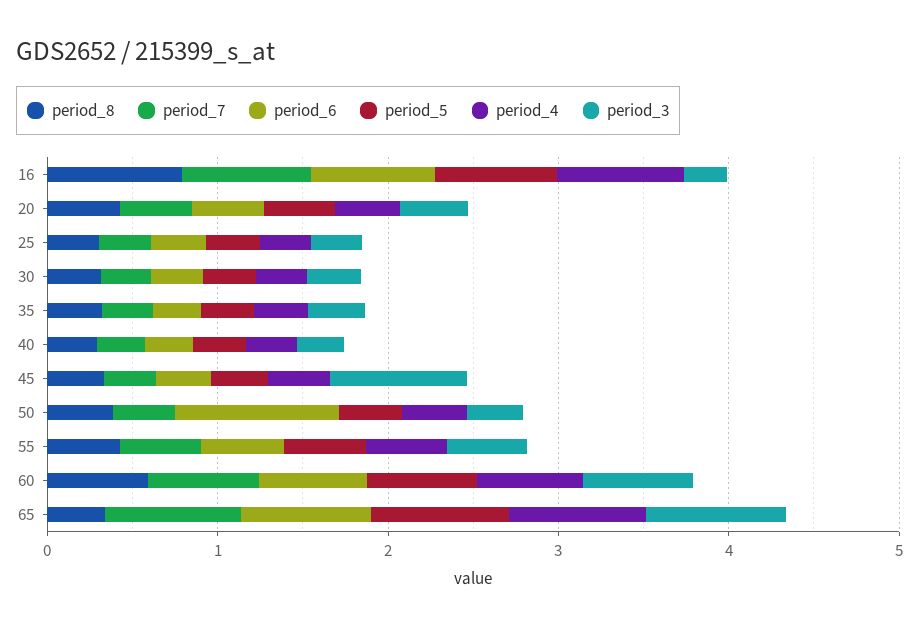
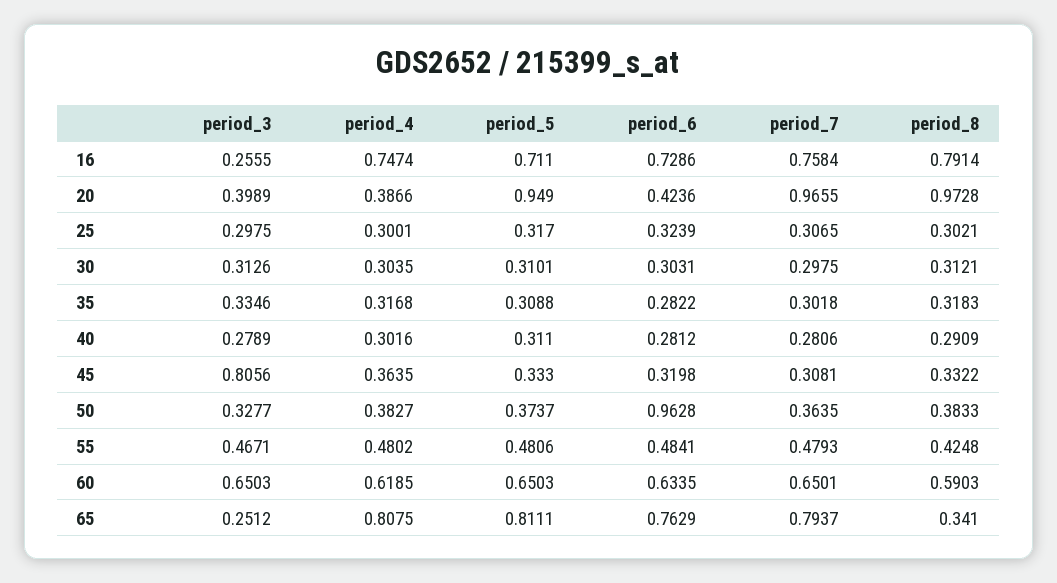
  {
    "period_8": {
      "16": 0.7914,
-     "20": 0.4,
+     "20": 0.9728,
      "25": 0.3021,
      "30": 0.3121,
      "35": 0.3183,
      "40": 0.2909,
      "45": 0.3322,
      "50": 0.3833,
      "55": 0.4248,
      "60": 0.5903,
      "65": 0.341
    },
    "period_7": {
      "16": 0.7584,
-     "20": 0.4,
+     "20": 0.9655,
      "25": 0.3065,
      "30": 0.2975,
      "35": 0.3018,
      "40": 0.2806,
      "45": 0.3081,
      "50": 0.3635,
      "55": 0.4793,
      "60": 0.6501,
      "65": 0.7937
    },
    "period_6": {
      "16": 0.7286,
      "20": 0.4236,
      "25": 0.3239,
      "30": 0.3031,
      "35": 0.2822,
      "40": 0.2812,
      "45": 0.3198,
      "50": 0.9628,
      "55": 0.4841,
      "60": 0.6335,
      "65": 0.7629
    },
    "period_5": {
      "16": 0.711,
-     "20": 0.4,
+     "20": 0.949,
      "25": 0.317,
      "30": 0.3101,
      "35": 0.3088,
      "40": 0.311,
      "45": 0.333,
      "50": 0.3737,
      "55": 0.4806,
      "60": 0.6503,
      "65": 0.8111
    },
    "period_4": {
      "16": 0.7474,
      "20": 0.3866,
      "25": 0.3001,
      "30": 0.3035,
      "35": 0.3168,
      "40": 0.3016,
      "45": 0.3635,
      "50": 0.3827,
      "55": 0.4802,
      "60": 0.6185,
      "65": 0.8075
    },
    "period_3": {
      "16": 0.2555,
      "20": 0.3989,
      "25": 0.2975,
      "30": 0.3126,
      "35": 0.3346,
      "40": 0.2789,
      "45": 0.8056,
      "50": 0.3277,
      "55": 0.4671,
      "60": 0.6503,
-     "65": 0.8
+     "65": 0.2512
    }
  }

